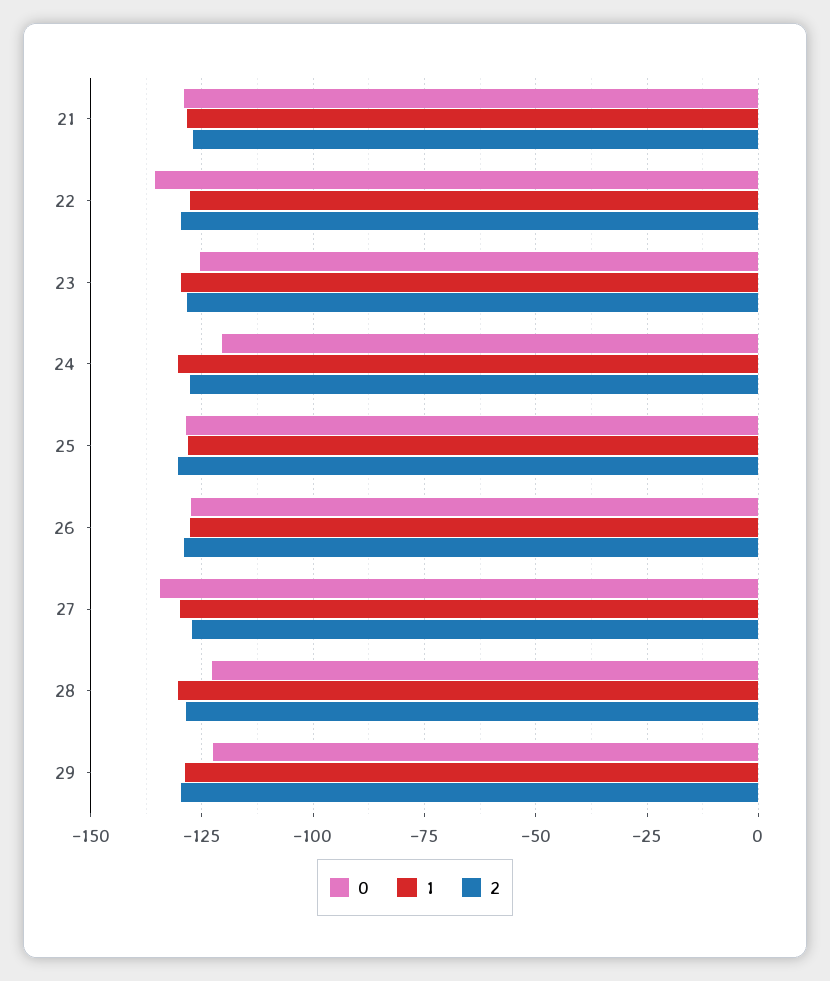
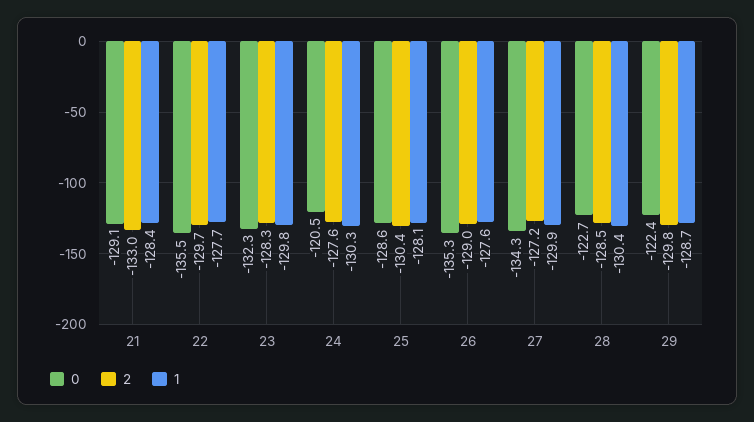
  {
    "0": {
      "21": -129.1,
      "22": -135.5,
-     "23": -125,
+     "23": -132.3,
      "24": -120.5,
      "25": -128.6,
-     "26": -127.5,
+     "26": -135.3,
      "27": -134.3,
      "28": -122.7,
      "29": -122.4
    },
    "1": {
      "21": -128.4,
      "22": -127.7,
      "23": -129.8,
      "24": -130.3,
      "25": -128.1,
      "26": -127.6,
      "27": -129.9,
      "28": -130.4,
      "29": -128.7
    },
    "2": {
-     "21": -127.5,
+     "21": -133,
      "22": -129.7,
      "23": -128.3,
      "24": -127.6,
      "25": -130.4,
      "26": -129,
      "27": -127.2,
      "28": -128.5,
      "29": -129.8
    }
  }

